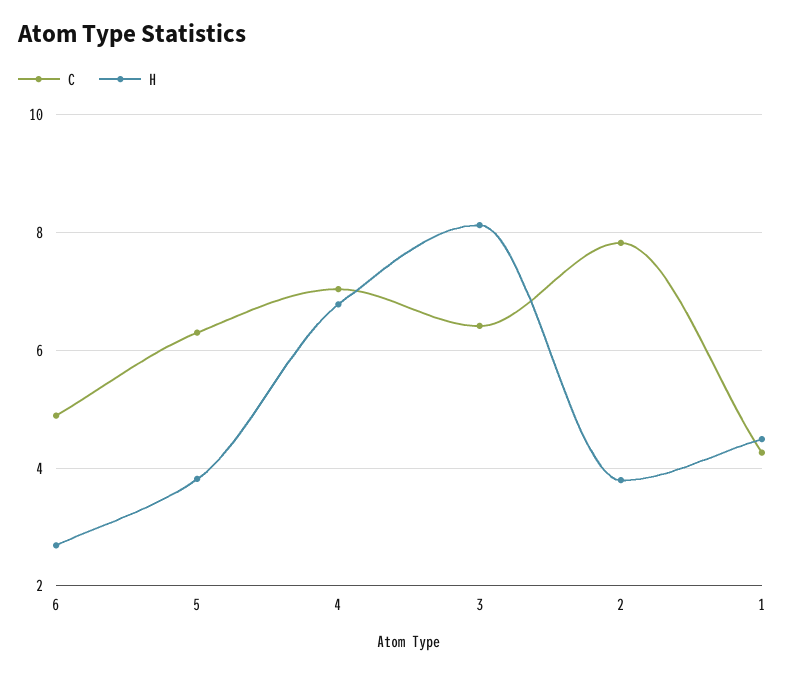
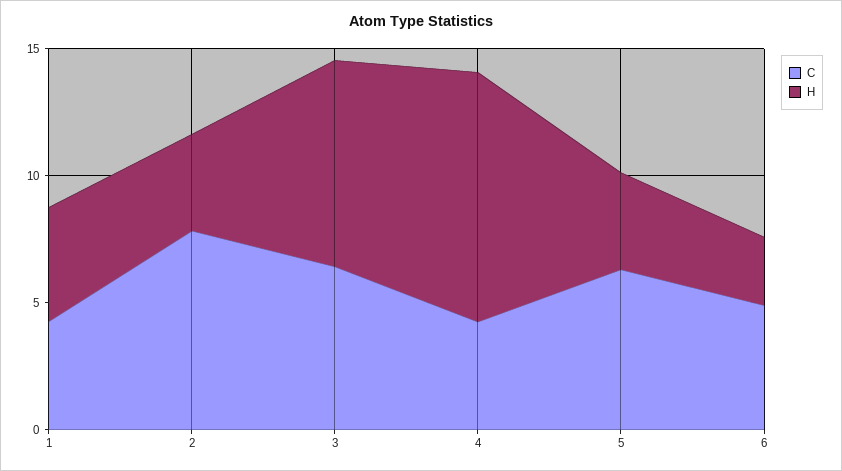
  {
    "C": {
      "6": 4.8,
      "5": 6.4,
-     "4": 7,
+     "4": 4,
      "3": 6.4,
      "2": 7.8,
      "1": 4.2
    },
    "H": {
      "6": 2.6,
      "5": 3.8,
-     "4": 6.8,
+     "4": 10,
      "3": 8.2,
      "2": 3.8,
      "1": 4.4
    }
  }

